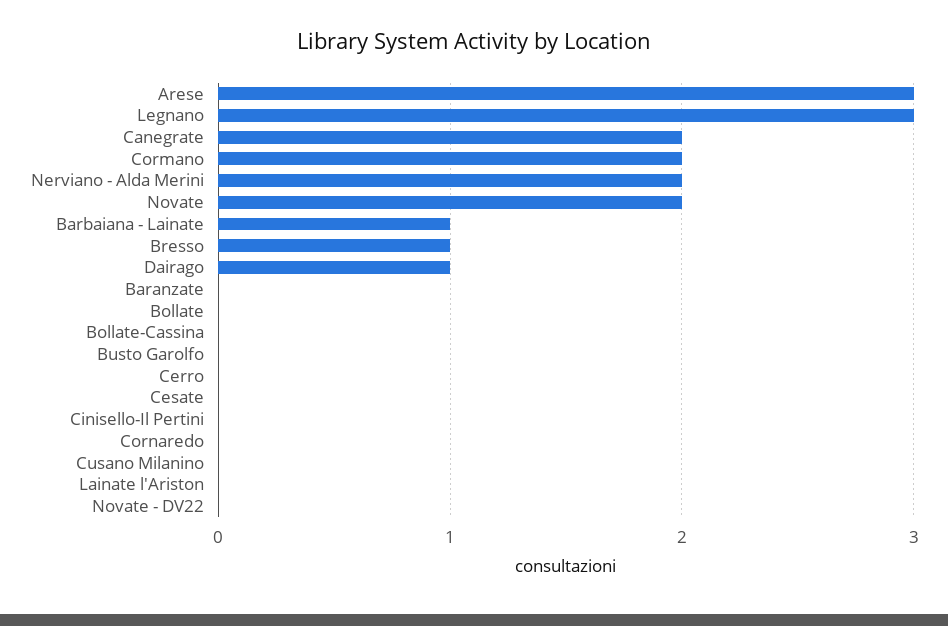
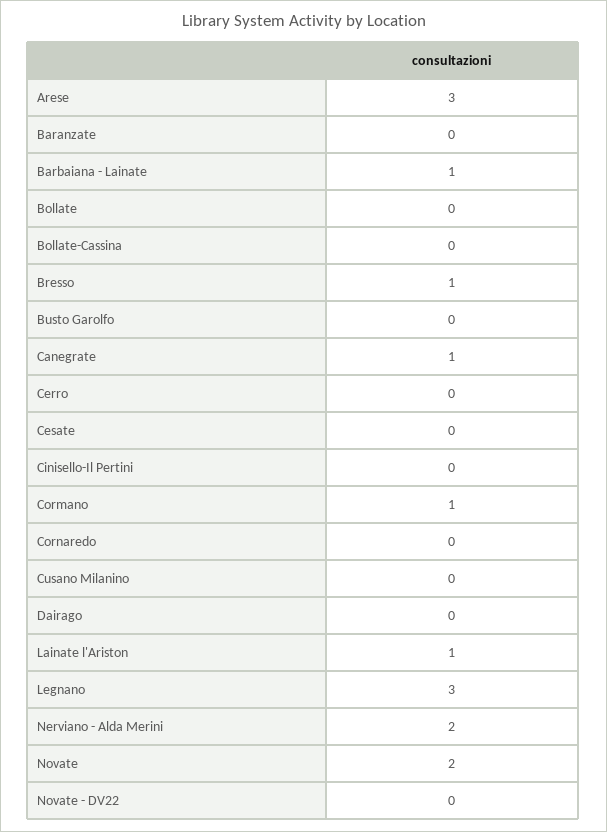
  {
    "Arese": 3,
    "Legnano": 3,
-   "Canegrate": 2,
+   "Canegrate": 1,
-   "Cormano": 2,
+   "Cormano": 1,
    "Nerviano - Alda Merini": 2,
    "Novate": 2,
    "Barbaiana - Lainate": 1,
    "Bresso": 1,
-   "Dairago": 1,
+   "Dairago": 0,
    "Baranzate": 0,
    "Bollate": 0,
    "Bollate-Cassina": 0,
    "Busto Garolfo": 0,
    "Cerro": 0,
    "Cesate": 0,
    "Cinisello-Il Pertini": 0,
    "Cornaredo": 0,
    "Cusano Milanino": 0,
-   "Lainate l'Ariston": 0,
+   "Lainate l'Ariston": 1,
    "Novate - DV22": 0
  }

